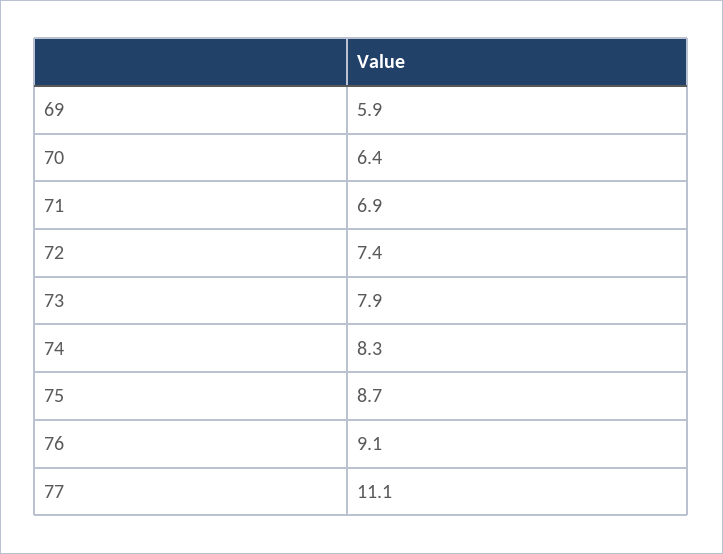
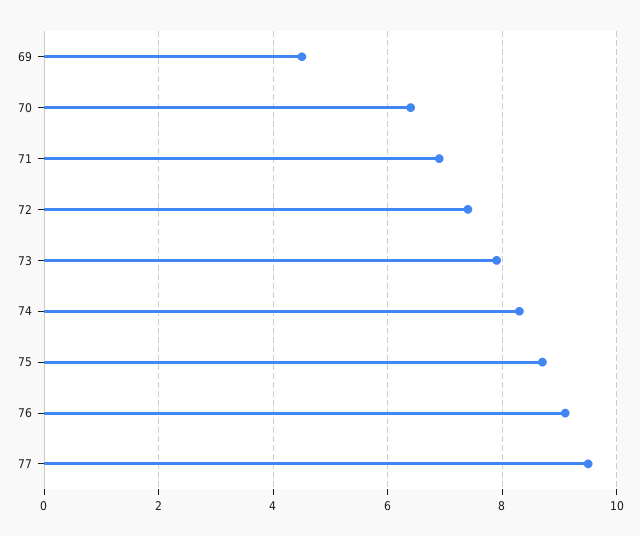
  {
-   "69": 5.9,
+   "69": 4.5,
    "70": 6.4,
    "71": 6.9,
    "72": 7.4,
    "73": 7.9,
    "74": 8.3,
    "75": 8.7,
    "76": 9.1,
-   "77": 11.1
+   "77": 9.5
  }

